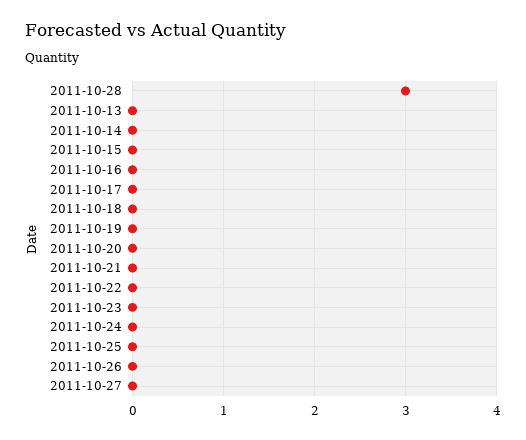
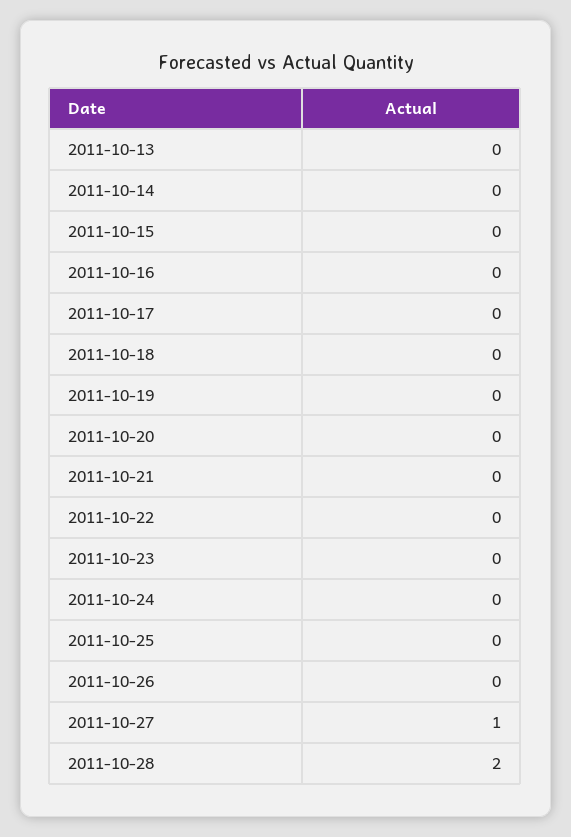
  {
-   "2011-10-28": 3,
+   "2011-10-28": 2,
    "2011-10-13": 0,
    "2011-10-14": 0,
    "2011-10-15": 0,
    "2011-10-16": 0,
    "2011-10-17": 0,
    "2011-10-18": 0,
    "2011-10-19": 0,
    "2011-10-20": 0,
    "2011-10-21": 0,
    "2011-10-22": 0,
    "2011-10-23": 0,
    "2011-10-24": 0,
    "2011-10-25": 0,
    "2011-10-26": 0,
-   "2011-10-27": 0
+   "2011-10-27": 1
  }

